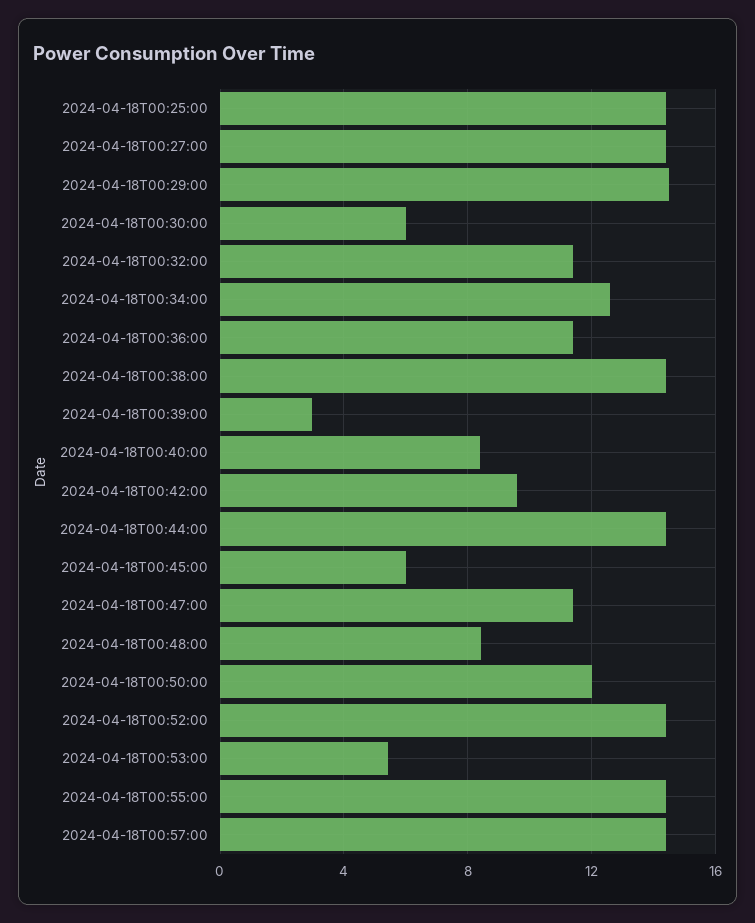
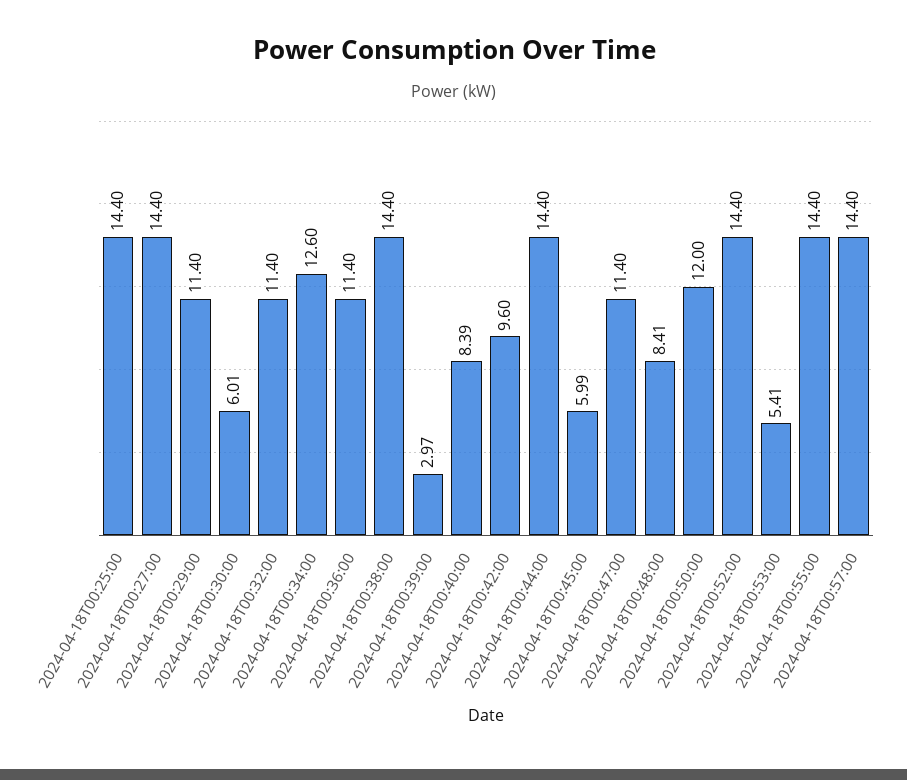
  {
    "2024-04-18T00:25:00": 14.4,
    "2024-04-18T00:27:00": 14.4,
-   "2024-04-18T00:29:00": 14.5,
+   "2024-04-18T00:29:00": 11.4,
    "2024-04-18T00:30:00": 6.01,
    "2024-04-18T00:32:00": 11.4,
    "2024-04-18T00:34:00": 12.6,
    "2024-04-18T00:36:00": 11.4,
    "2024-04-18T00:38:00": 14.4,
    "2024-04-18T00:39:00": 2.97,
    "2024-04-18T00:40:00": 8.39,
    "2024-04-18T00:42:00": 9.6,
    "2024-04-18T00:44:00": 14.4,
    "2024-04-18T00:45:00": 5.99,
    "2024-04-18T00:47:00": 11.4,
    "2024-04-18T00:48:00": 8.41,
    "2024-04-18T00:50:00": 12,
    "2024-04-18T00:52:00": 14.4,
    "2024-04-18T00:53:00": 5.41,
    "2024-04-18T00:55:00": 14.4,
    "2024-04-18T00:57:00": 14.4
  }

